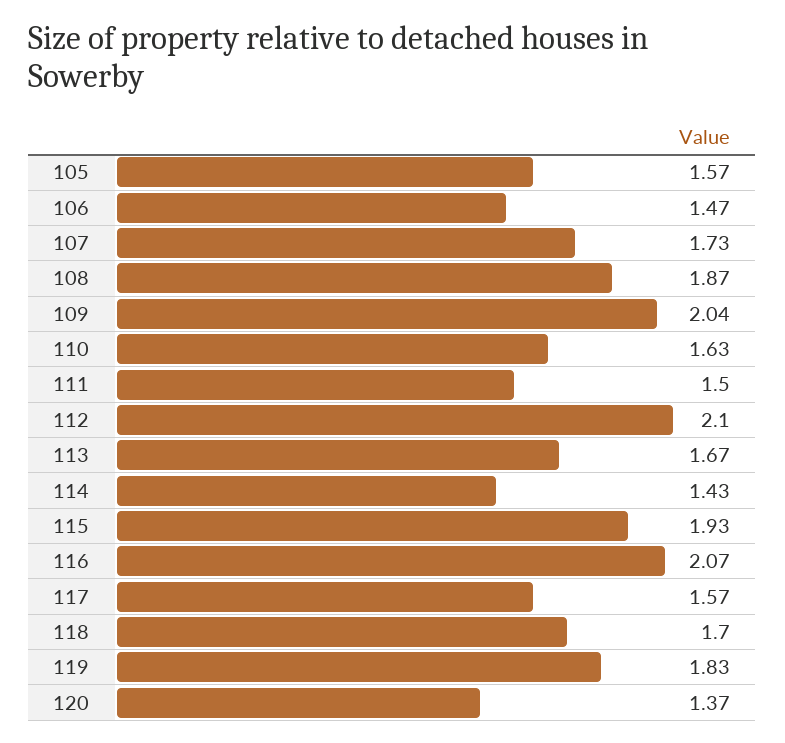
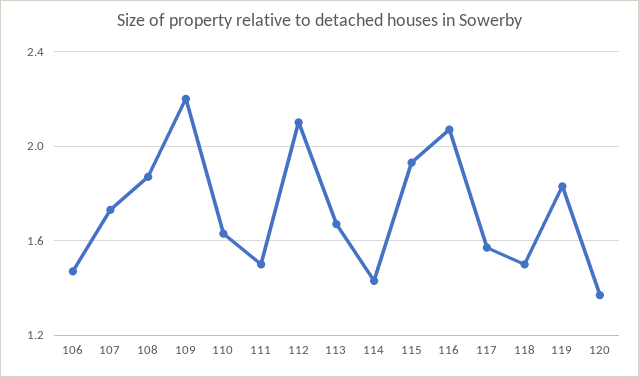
  {
-   "105": 1.57,
    "106": 1.47,
    "107": 1.73,
    "108": 1.87,
-   "109": 2.04,
+   "109": 2.2,
    "110": 1.63,
    "111": 1.5,
    "112": 2.1,
    "113": 1.67,
    "114": 1.43,
    "115": 1.93,
    "116": 2.07,
    "117": 1.57,
-   "118": 1.7,
+   "118": 1.5,
    "119": 1.83,
    "120": 1.37
  }

